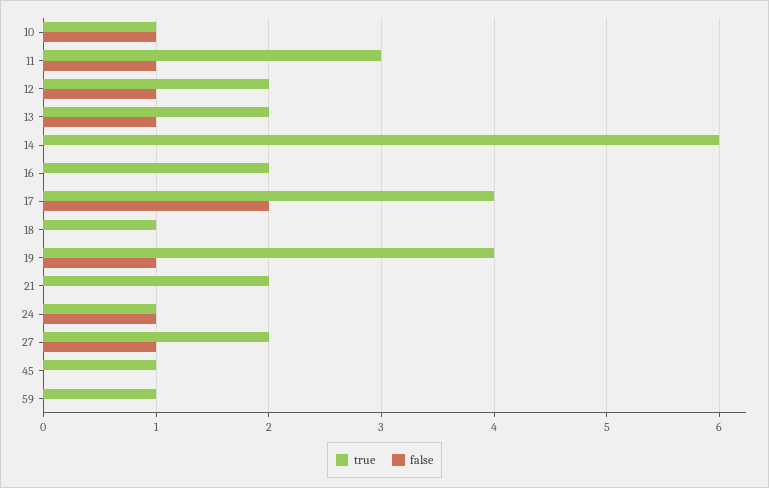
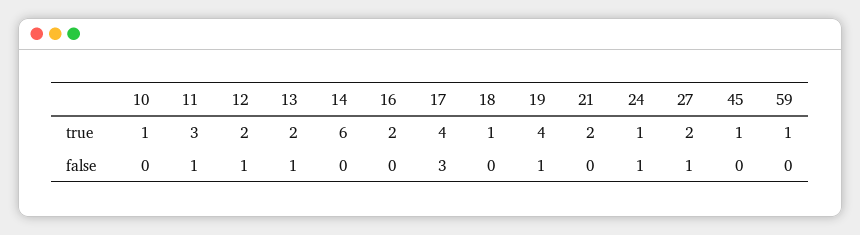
  {
    "true": {
      "10": 1,
      "11": 3,
      "12": 2,
      "13": 2,
      "14": 6,
      "16": 2,
      "17": 4,
      "18": 1,
      "19": 4,
      "21": 2,
      "24": 1,
      "27": 2,
      "45": 1,
      "59": 1
    },
    "false": {
-     "10": 1,
+     "10": 0,
      "11": 1,
      "12": 1,
      "13": 1,
      "14": 0,
      "16": 0,
-     "17": 2,
+     "17": 3,
      "18": 0,
      "19": 1,
      "21": 0,
      "24": 1,
      "27": 1,
      "45": 0,
      "59": 0
    }
  }

